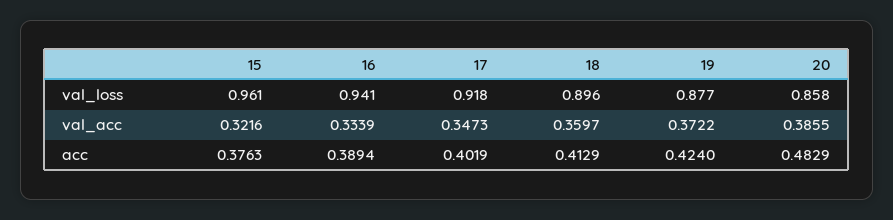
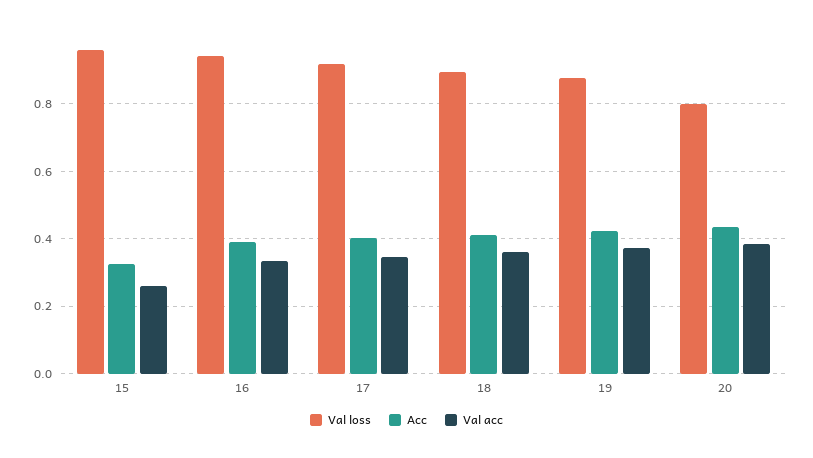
  {
    "val_loss": {
      "15": 0.961,
      "16": 0.941,
      "17": 0.918,
      "18": 0.896,
      "19": 0.877,
-     "20": 0.858
+     "20": 0.8
    },
    "val_acc": {
-     "15": 0.3216,
+     "15": 0.26,
      "16": 0.3339,
      "17": 0.3473,
      "18": 0.3597,
      "19": 0.3722,
      "20": 0.3855
    },
    "acc": {
-     "15": 0.3763,
+     "15": 0.32,
      "16": 0.3894,
      "17": 0.4019,
      "18": 0.4129,
      "19": 0.424,
-     "20": 0.4829
+     "20": 0.44
    }
  }

